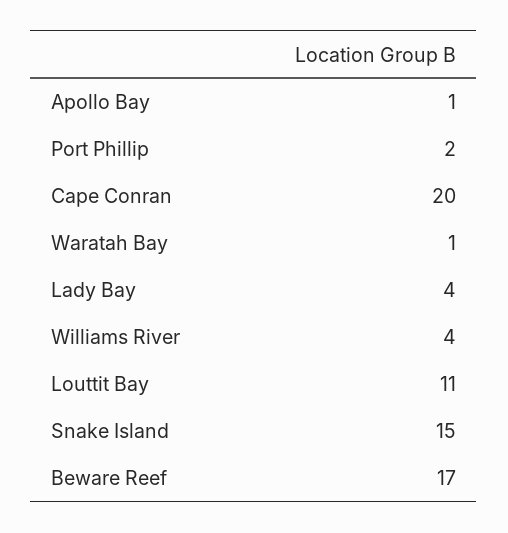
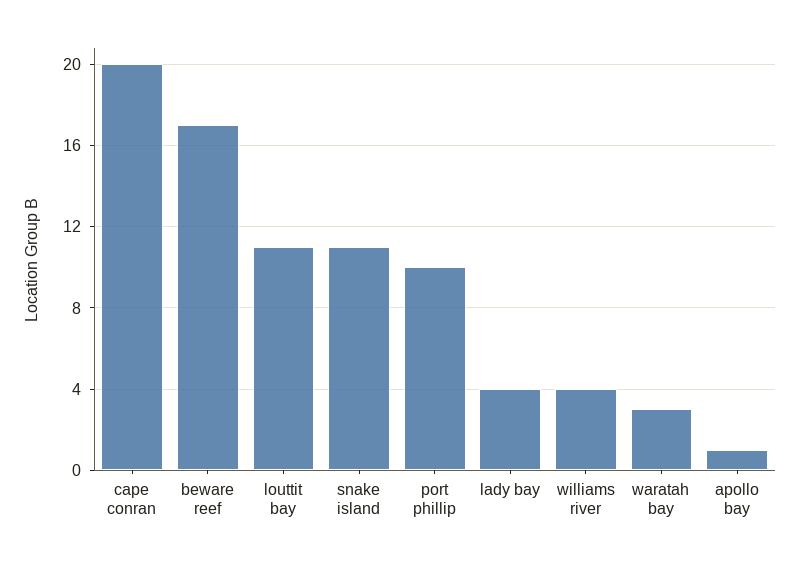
  {
    "Apollo Bay": 1,
-   "Port Phillip": 2,
+   "Port Phillip": 10,
    "Cape Conran": 20,
-   "Waratah Bay": 1,
+   "Waratah Bay": 3,
    "Lady Bay": 4,
    "Williams River": 4,
    "Louttit Bay": 11,
-   "Snake Island": 15,
+   "Snake Island": 11,
    "Beware Reef": 17
  }

